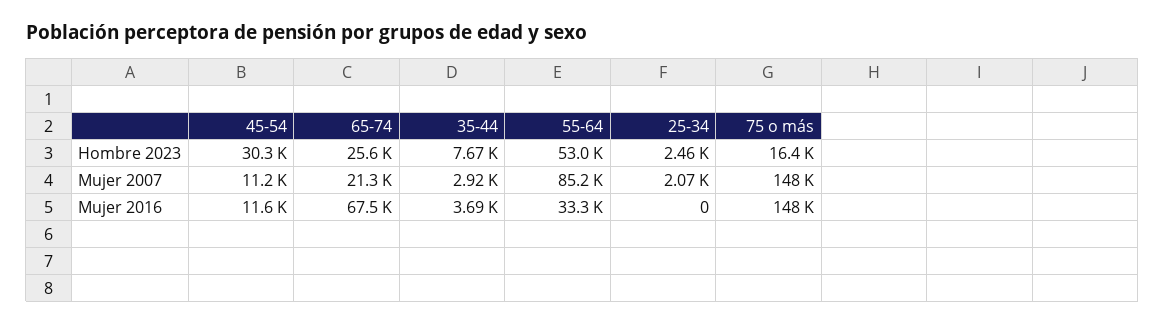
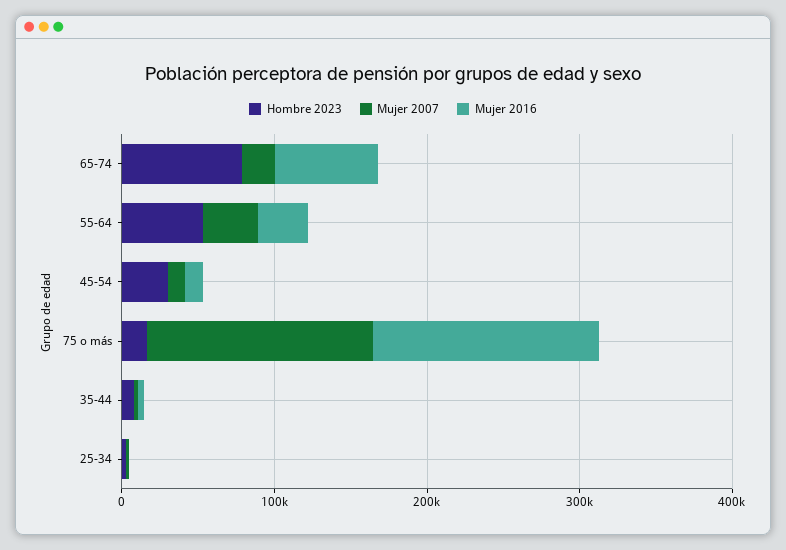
  {
    "Hombre 2023": {
      "45-54": 30300,
-     "65-74": 25600,
+     "65-74": 80000,
      "35-44": 7670,
      "55-64": 53000,
      "25-34": 2460,
      "75 o más": 16400
    },
    "Mujer 2007": {
      "45-54": 11200,
      "65-74": 21300,
      "35-44": 2920,
-     "55-64": 85200,
+     "55-64": 40000,
      "25-34": 2070,
      "75 o más": 148000
    },
    "Mujer 2016": {
      "45-54": 11600,
      "65-74": 67500,
      "35-44": 3690,
      "55-64": 33300,
      "25-34": 0,
      "75 o más": 148000
    }
  }

